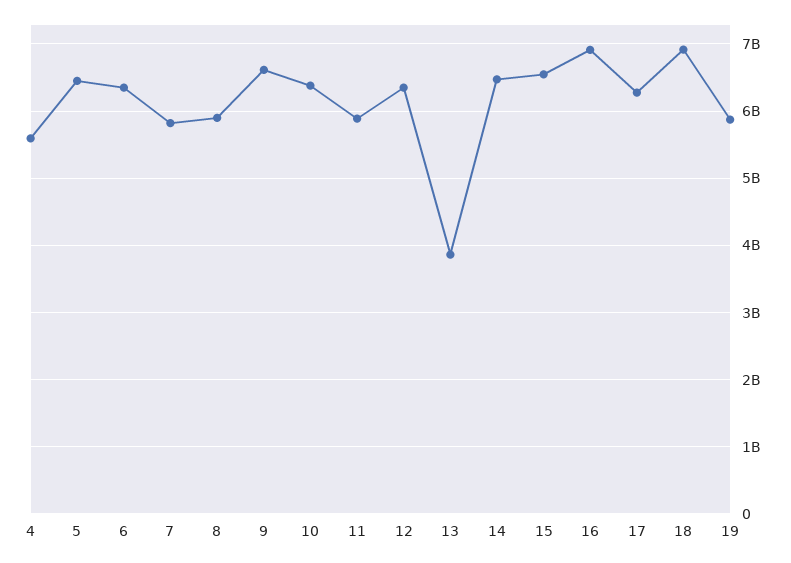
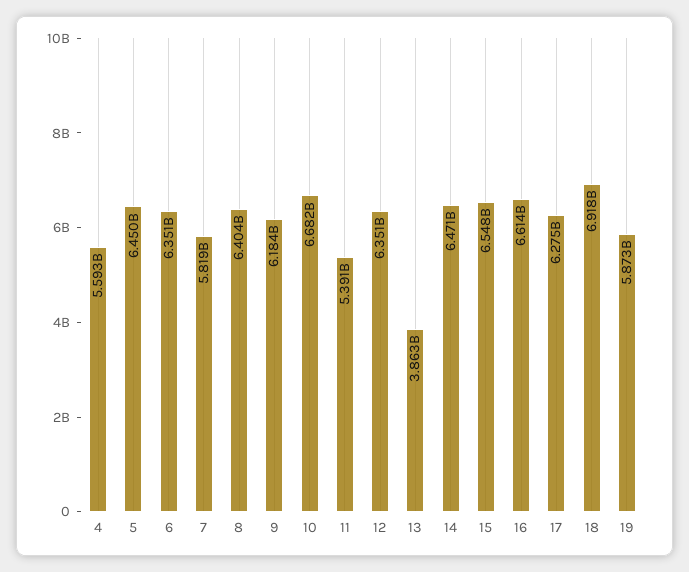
  {
    "4": 5593000000,
    "5": 6450000000,
    "6": 6351000000,
    "7": 5819000000,
-   "8": 5900000000,
+   "8": 6404000000,
-   "9": 6600000000,
+   "9": 6184000000,
-   "10": 6400000000,
+   "10": 6682000000,
-   "11": 5900000000,
+   "11": 5391000000,
    "12": 6351000000,
    "13": 3863000000,
    "14": 6471000000,
    "15": 6548000000,
-   "16": 6900000000,
+   "16": 6614000000,
    "17": 6275000000,
    "18": 6918000000,
    "19": 5873000000
  }

